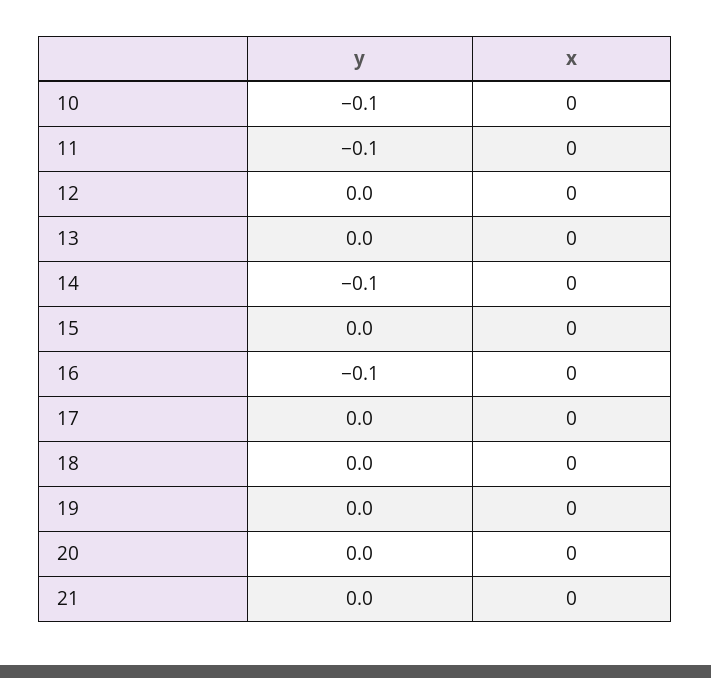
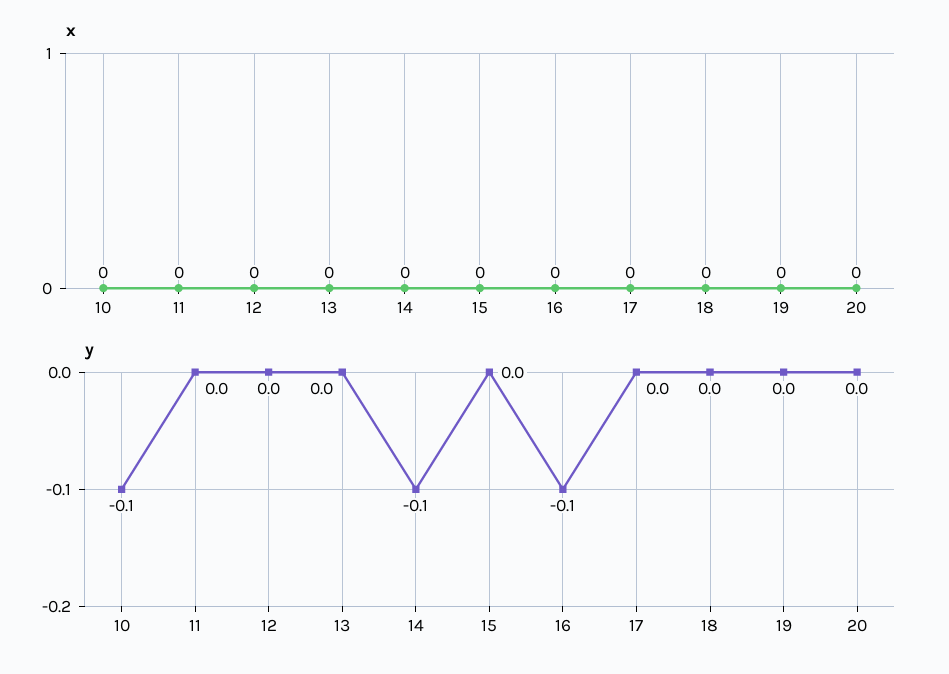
  {
    "y": {
      "10": -0.1,
-     "11": -0.1,
+     "11": 0,
      "12": 0,
      "13": 0,
      "14": -0.1,
      "15": 0,
      "16": -0.1,
      "17": 0,
      "18": 0,
      "19": 0,
-     "20": 0,
+     "20": 0
-     "21": 0
    },
    "x": {
      "10": 0,
      "11": 0,
      "12": 0,
      "13": 0,
      "14": 0,
      "15": 0,
      "16": 0,
      "17": 0,
      "18": 0,
      "19": 0,
-     "20": 0,
+     "20": 0
-     "21": 0
    }
  }

